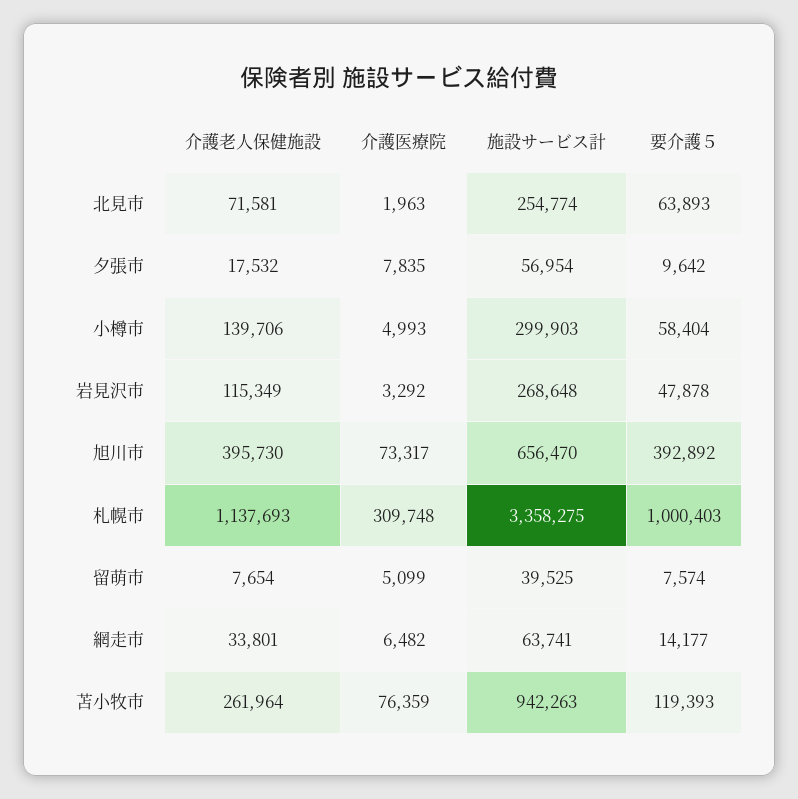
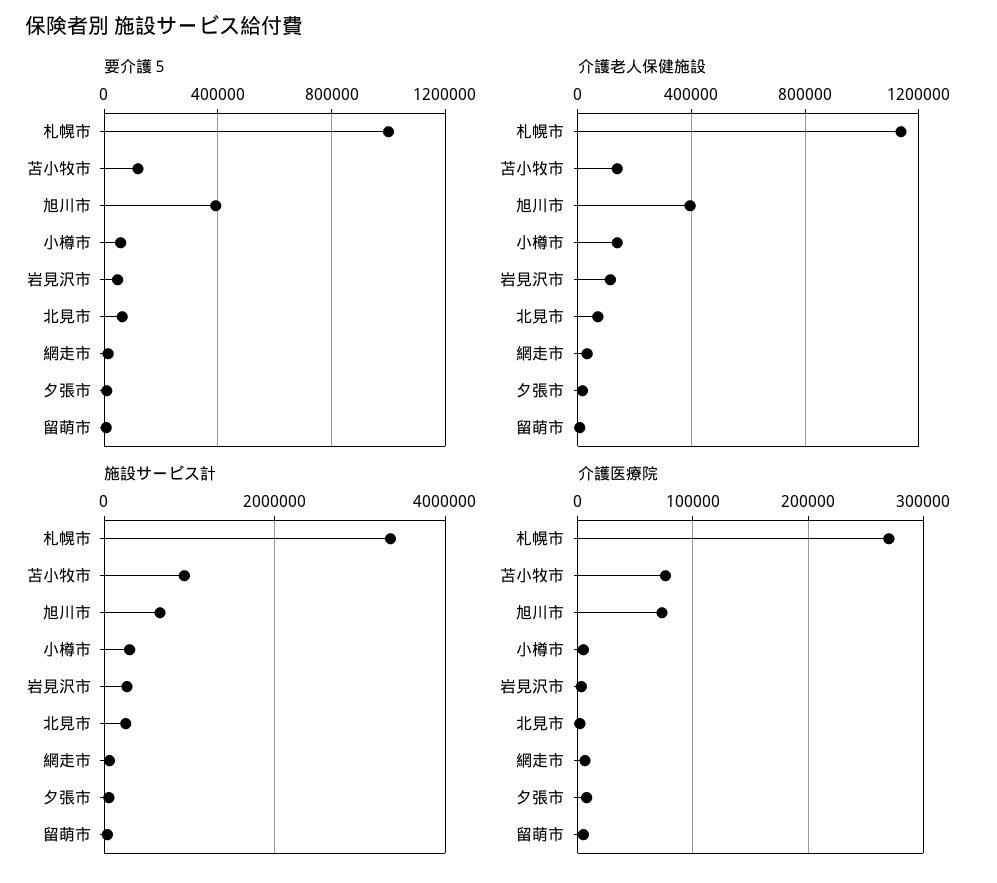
  {
    "介護老人保健施設": {
      "北見市": 71581,
      "夕張市": 17532,
      "小樽市": 139706,
      "岩見沢市": 115349,
      "旭川市": 395730,
      "札幌市": 1137693,
      "留萌市": 7654,
      "網走市": 33801,
-     "苫小牧市": 261964
+     "苫小牧市": 150000
    },
    "介護医療院": {
      "北見市": 1963,
      "夕張市": 7835,
      "小樽市": 4993,
      "岩見沢市": 3292,
      "旭川市": 73317,
-     "札幌市": 309748,
+     "札幌市": 270000,
      "留萌市": 5099,
      "網走市": 6482,
      "苫小牧市": 76359
    },
    "施設サービス計": {
      "北見市": 254774,
      "夕張市": 56954,
      "小樽市": 299903,
      "岩見沢市": 268648,
      "旭川市": 656470,
      "札幌市": 3358275,
      "留萌市": 39525,
      "網走市": 63741,
      "苫小牧市": 942263
    },
    "要介護５": {
      "北見市": 63893,
      "夕張市": 9642,
      "小樽市": 58404,
      "岩見沢市": 47878,
      "旭川市": 392892,
      "札幌市": 1000403,
      "留萌市": 7574,
      "網走市": 14177,
      "苫小牧市": 119393
    }
  }

